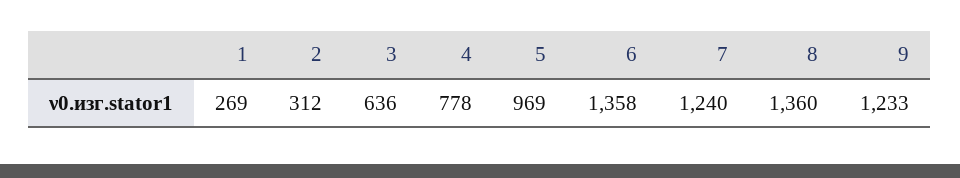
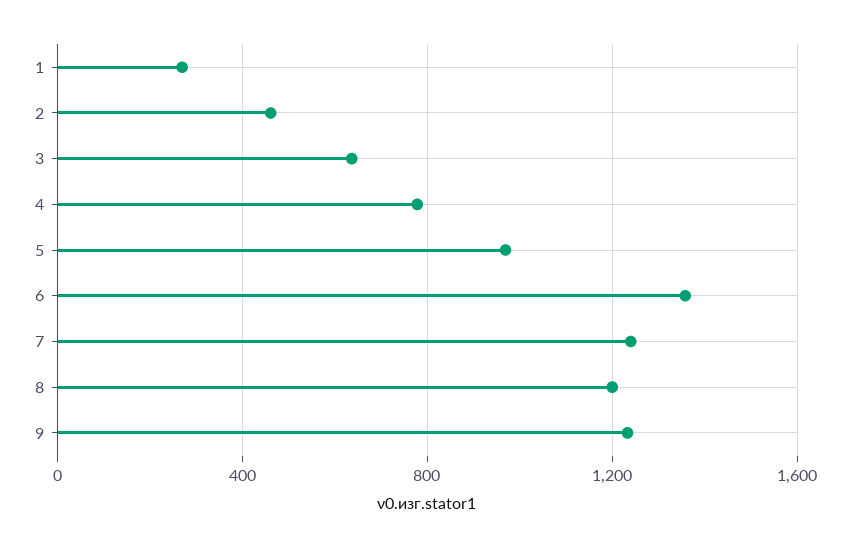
  {
    "1": 269,
-   "2": 312,
+   "2": 450,
    "3": 636,
    "4": 778,
    "5": 969,
    "6": 1358,
    "7": 1240,
-   "8": 1360,
+   "8": 1200,
    "9": 1233
  }

